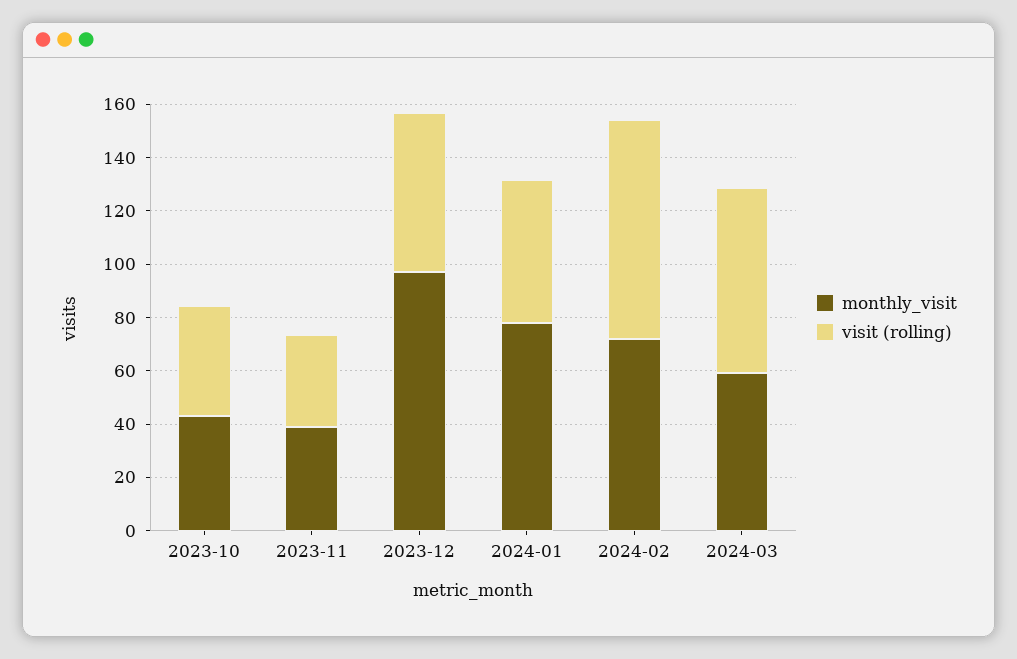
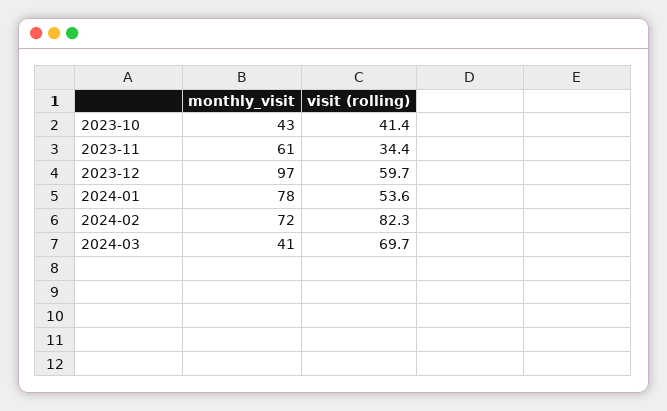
  {
    "monthly_visit": {
      "2023-10": 43,
-     "2023-11": 40,
+     "2023-11": 61,
      "2023-12": 97,
      "2024-01": 78,
      "2024-02": 72,
-     "2024-03": 60
+     "2024-03": 41
    },
    "visit (rolling)": {
      "2023-10": 41.4,
      "2023-11": 34.4,
      "2023-12": 59.7,
      "2024-01": 53.6,
      "2024-02": 82.3,
      "2024-03": 69.7
    }
  }

